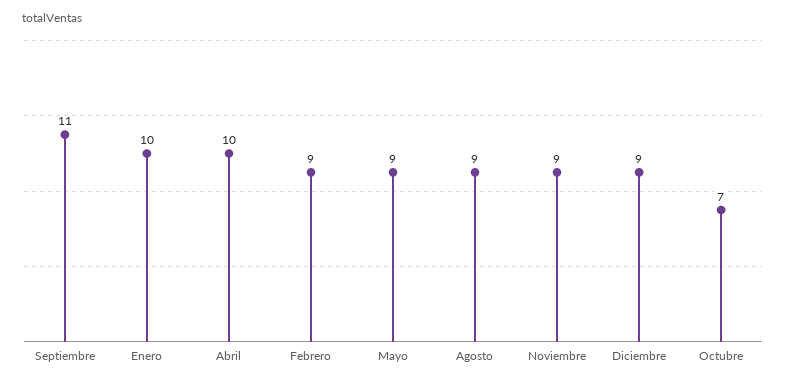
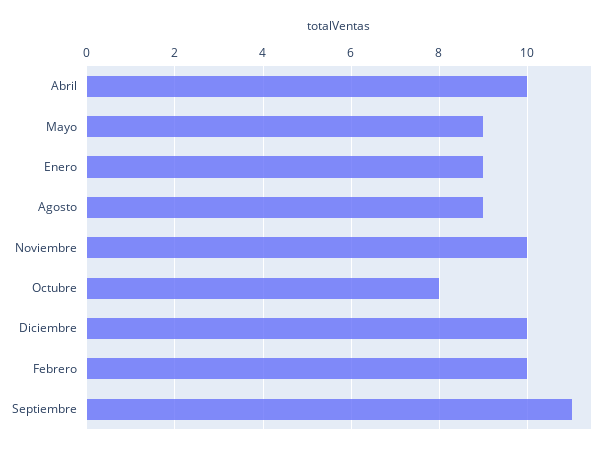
  {
    "Septiembre": 11,
-   "Enero": 10,
+   "Enero": 9,
    "Abril": 10,
-   "Febrero": 9,
+   "Febrero": 10,
    "Mayo": 9,
    "Agosto": 9,
-   "Noviembre": 9,
+   "Noviembre": 10,
-   "Diciembre": 9,
+   "Diciembre": 10,
-   "Octubre": 7
+   "Octubre": 8
  }

